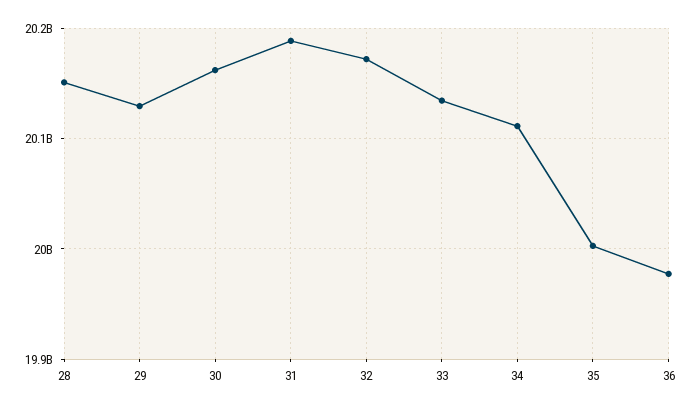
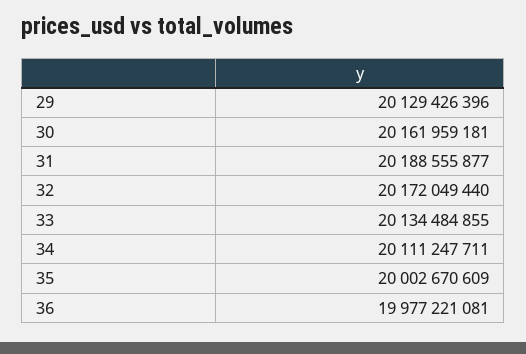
  {
-   "28": 20150000000,
    "29": 20129426396,
    "30": 20161959181,
    "31": 20188555877,
    "32": 20172049440,
    "33": 20134484855,
    "34": 20111247711,
    "35": 20002670609,
    "36": 19977221081
  }

